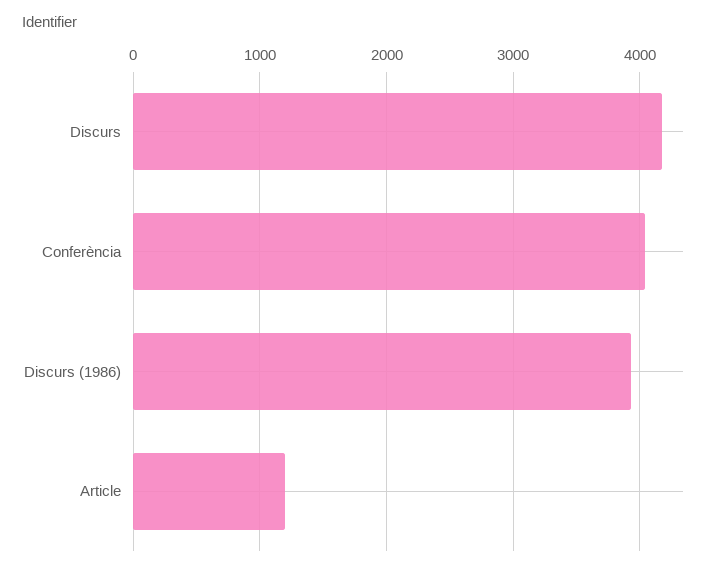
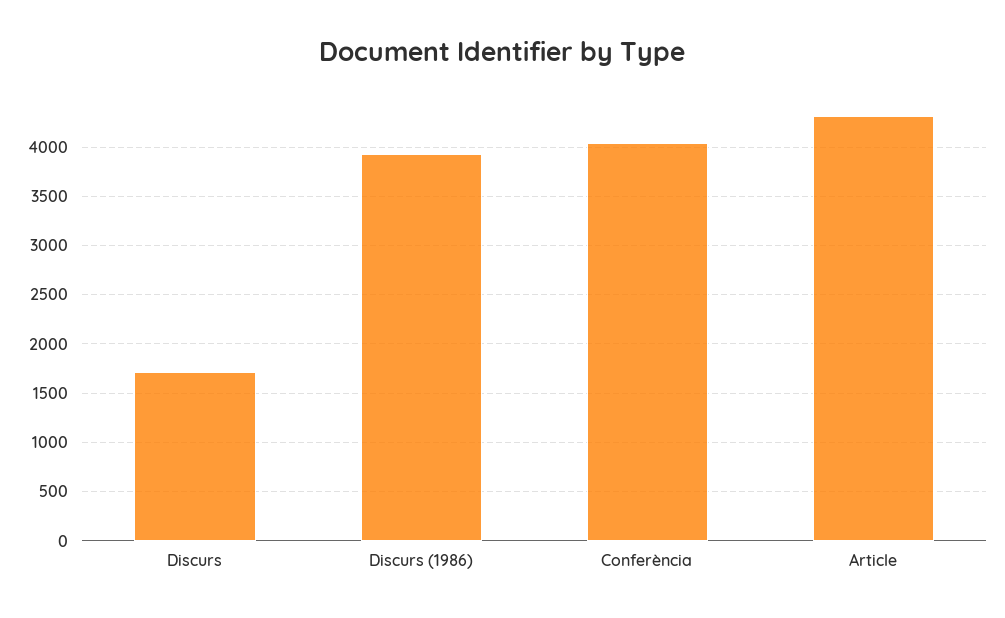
  {
-   "Discurs": 4200,
+   "Discurs": 1700,
    "Conferència": 4000,
    "Discurs (1986)": 3900,
-   "Article": 1200
+   "Article": 4300
  }

